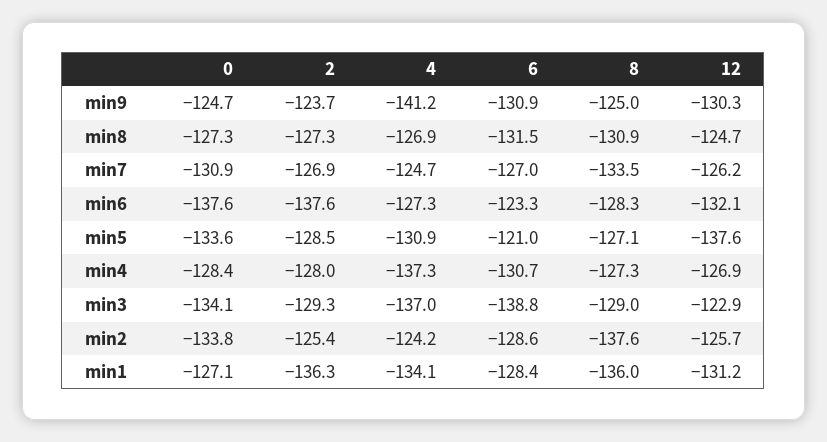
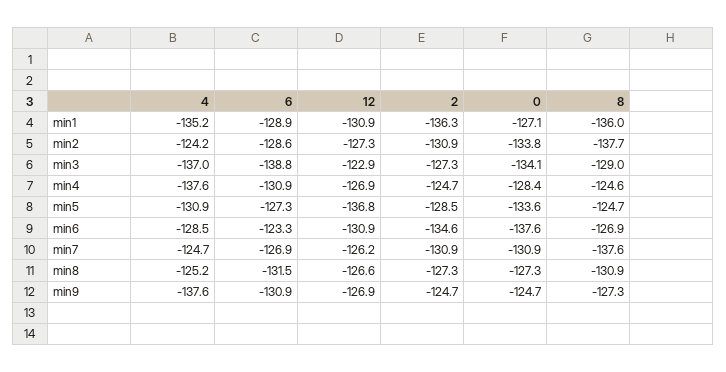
  {
    "0": {
      "min9": -124.7,
      "min8": -127.3,
      "min7": -130.9,
      "min6": -137.6,
      "min5": -133.6,
      "min4": -128.4,
      "min3": -134.1,
      "min2": -133.8,
      "min1": -127.1
    },
    "2": {
-     "min9": -123.7,
+     "min9": -124.7,
      "min8": -127.3,
-     "min7": -126.9,
+     "min7": -130.9,
-     "min6": -137.6,
+     "min6": -134.6,
      "min5": -128.5,
-     "min4": -128,
+     "min4": -124.7,
-     "min3": -129.3,
+     "min3": -127.3,
-     "min2": -125.4,
+     "min2": -130.9,
      "min1": -136.3
    },
    "4": {
-     "min9": -141.2,
+     "min9": -137.6,
-     "min8": -126.9,
+     "min8": -125.2,
      "min7": -124.7,
-     "min6": -127.3,
+     "min6": -128.5,
      "min5": -130.9,
-     "min4": -137.3,
+     "min4": -137.6,
      "min3": -137,
      "min2": -124.2,
-     "min1": -134.1
+     "min1": -135.2
    },
    "6": {
      "min9": -130.9,
      "min8": -131.5,
-     "min7": -127,
+     "min7": -126.9,
      "min6": -123.3,
-     "min5": -121,
+     "min5": -127.3,
-     "min4": -130.7,
+     "min4": -130.9,
      "min3": -138.8,
      "min2": -128.6,
-     "min1": -128.4
+     "min1": -128.9
    },
    "8": {
-     "min9": -125,
+     "min9": -127.3,
      "min8": -130.9,
-     "min7": -133.5,
+     "min7": -137.6,
-     "min6": -128.3,
+     "min6": -126.9,
-     "min5": -127.1,
+     "min5": -124.7,
-     "min4": -127.3,
+     "min4": -124.6,
      "min3": -129,
-     "min2": -137.6,
+     "min2": -137.7,
      "min1": -136
    },
    "12": {
-     "min9": -130.3,
+     "min9": -126.9,
-     "min8": -124.7,
+     "min8": -126.6,
      "min7": -126.2,
-     "min6": -132.1,
+     "min6": -130.9,
-     "min5": -137.6,
+     "min5": -136.8,
      "min4": -126.9,
      "min3": -122.9,
-     "min2": -125.7,
+     "min2": -127.3,
-     "min1": -131.2
+     "min1": -130.9
    }
  }

